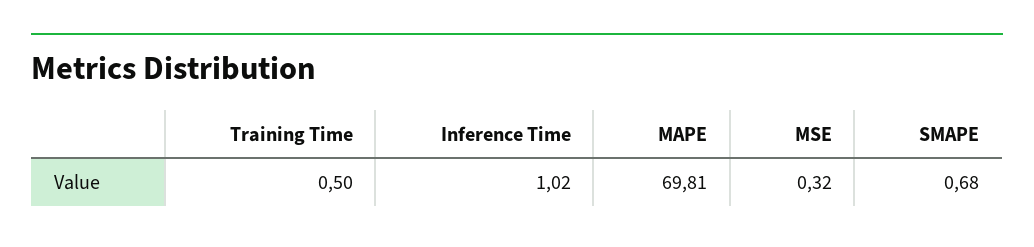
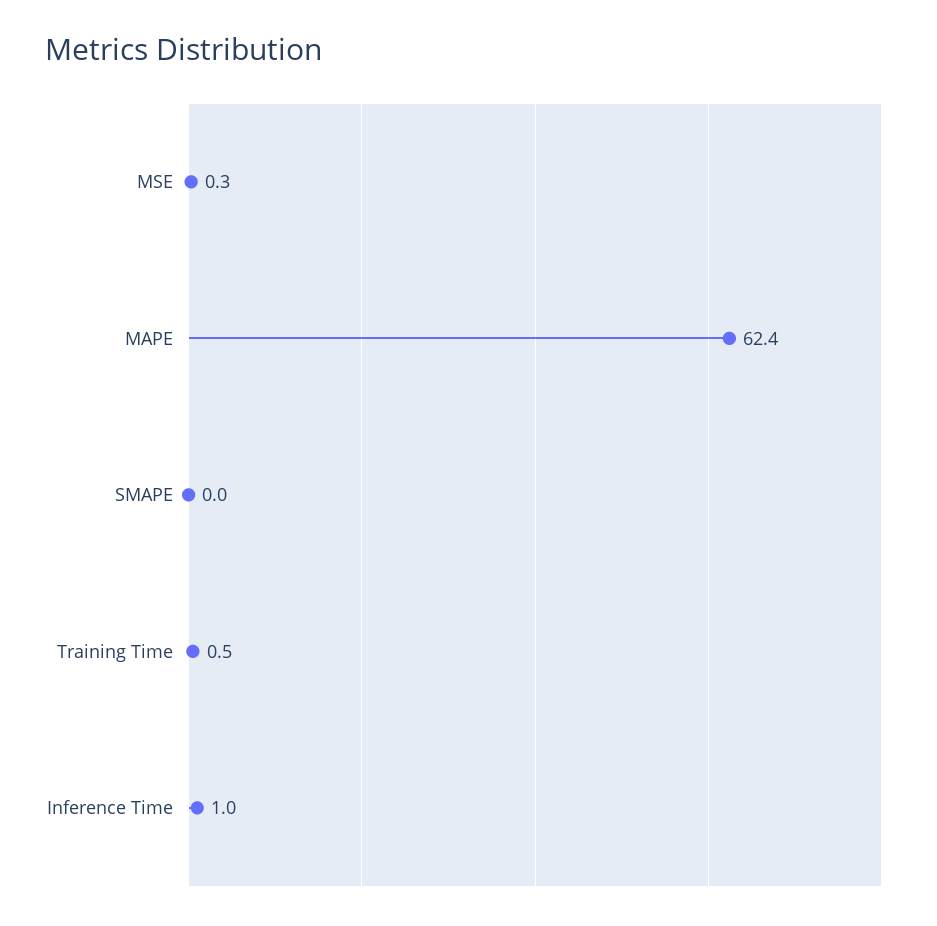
  {
    "Training Time": 0.5,
    "Inference Time": 1.02,
-   "MAPE": 69.81,
+   "MAPE": 62.4,
    "MSE": 0.32,
-   "SMAPE": 0.68
+   "SMAPE": 0
  }

